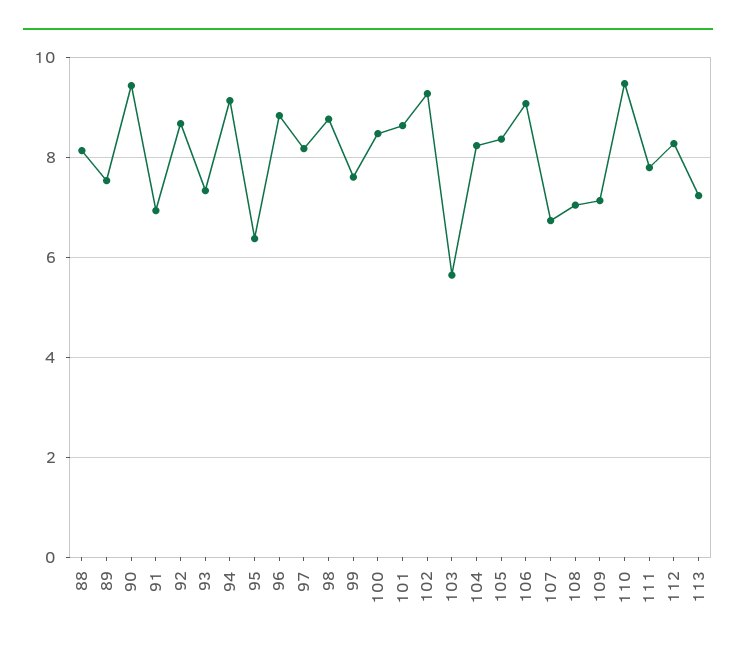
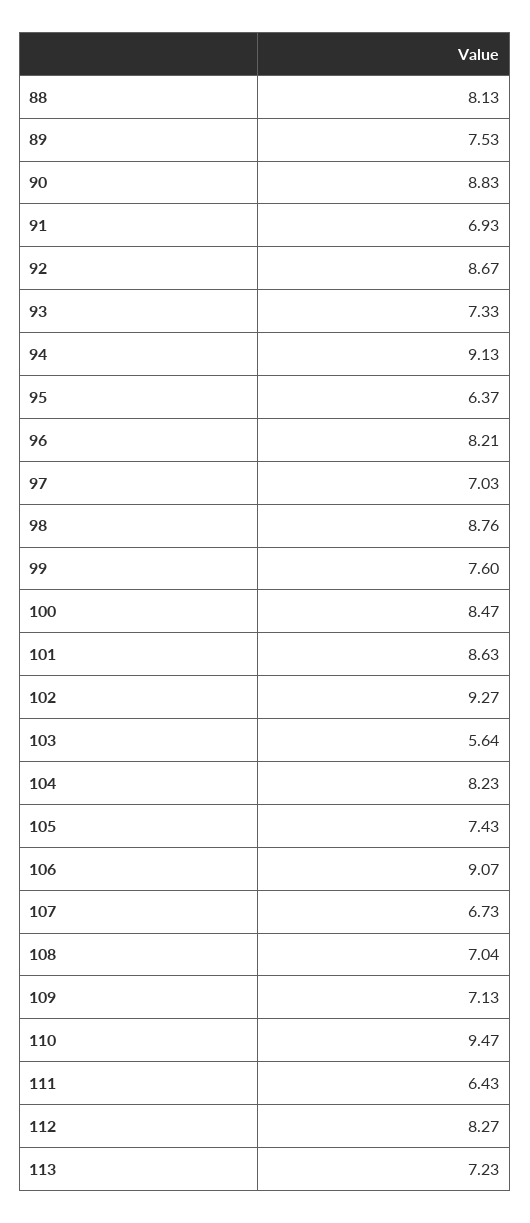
  {
    "88": 8.13,
    "89": 7.53,
-   "90": 9.4,
+   "90": 8.83,
    "91": 6.93,
    "92": 8.67,
    "93": 7.33,
    "94": 9.13,
    "95": 6.37,
-   "96": 8.8,
+   "96": 8.21,
-   "97": 8.2,
+   "97": 7.03,
    "98": 8.76,
    "99": 7.6,
    "100": 8.47,
    "101": 8.63,
    "102": 9.27,
    "103": 5.64,
    "104": 8.23,
-   "105": 8.4,
+   "105": 7.43,
    "106": 9.07,
    "107": 6.73,
    "108": 7.04,
    "109": 7.13,
    "110": 9.47,
-   "111": 7.8,
+   "111": 6.43,
    "112": 8.27,
    "113": 7.23
  }

